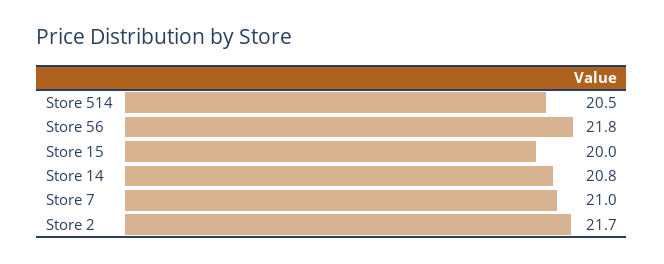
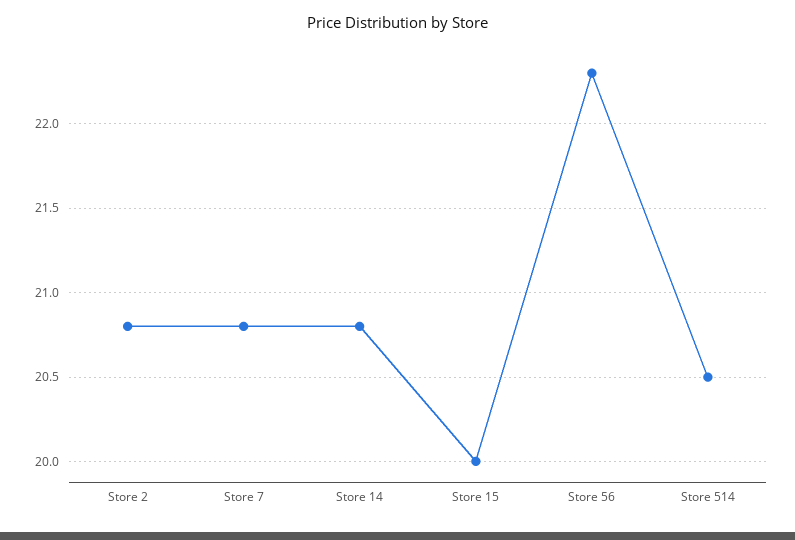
  {
    "Store 514": 20.5,
-   "Store 56": 21.8,
+   "Store 56": 22.3,
    "Store 15": 20,
    "Store 14": 20.8,
-   "Store 7": 21,
+   "Store 7": 20.8,
-   "Store 2": 21.7
+   "Store 2": 20.8
  }

